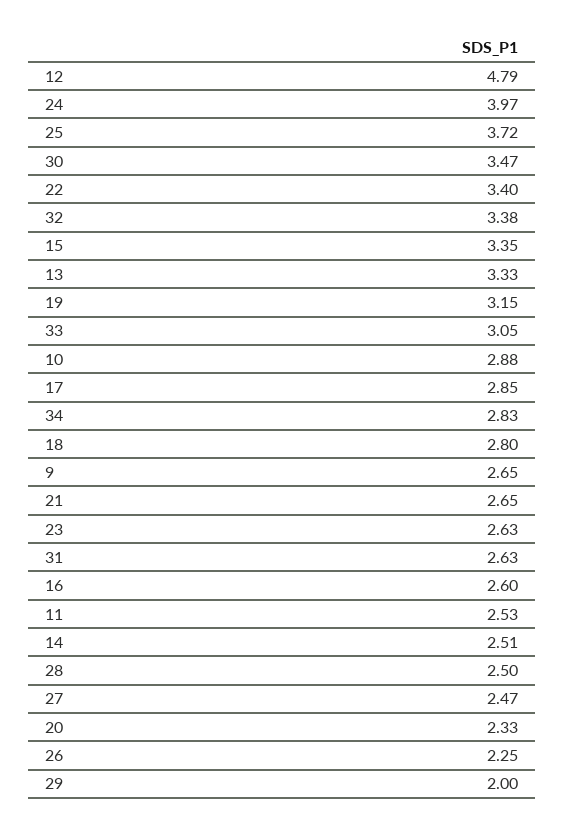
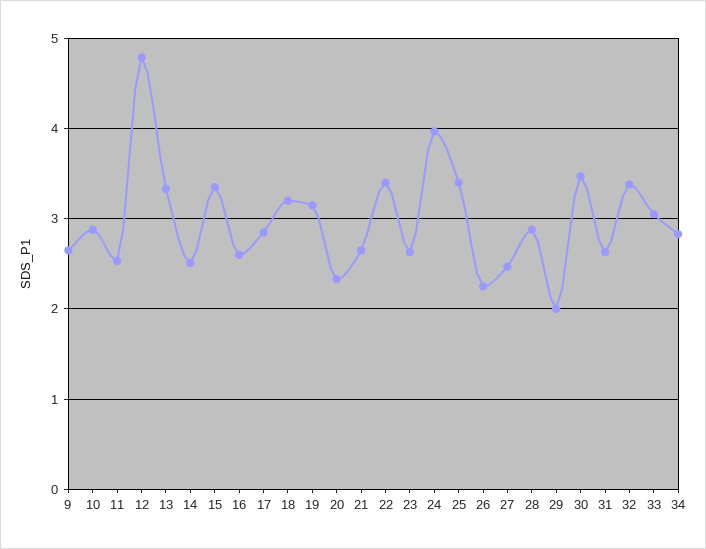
  {
    "12": 4.79,
    "24": 3.97,
-   "25": 3.72,
+   "25": 3.4,
    "30": 3.47,
    "22": 3.4,
    "32": 3.38,
    "15": 3.35,
    "13": 3.33,
    "19": 3.15,
    "33": 3.05,
    "10": 2.88,
    "17": 2.85,
    "34": 2.83,
-   "18": 2.8,
+   "18": 3.2,
    "9": 2.65,
    "21": 2.65,
    "23": 2.63,
    "31": 2.63,
    "16": 2.6,
    "11": 2.53,
    "14": 2.51,
-   "28": 2.5,
+   "28": 2.9,
    "27": 2.47,
    "20": 2.33,
    "26": 2.25,
    "29": 2
  }

